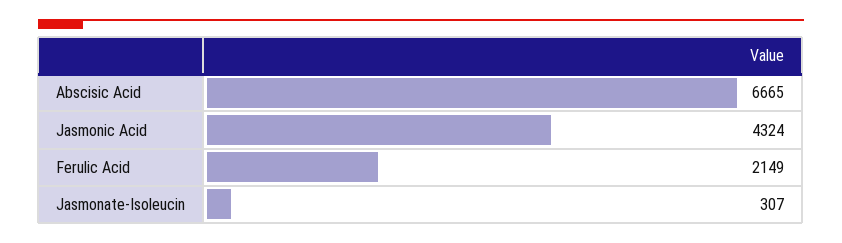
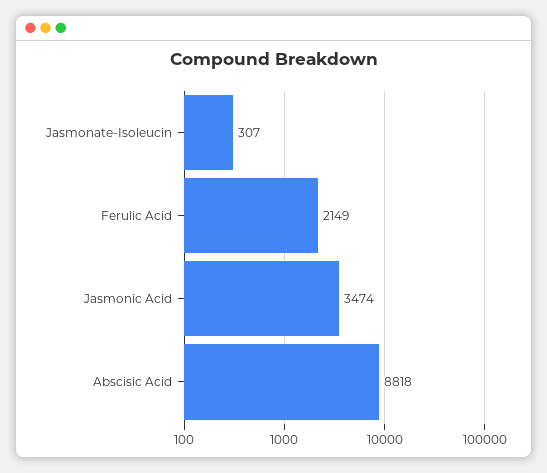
  {
-   "Abscisic Acid": 6665,
+   "Abscisic Acid": 8818,
-   "Jasmonic Acid": 4324,
+   "Jasmonic Acid": 3474,
    "Ferulic Acid": 2149,
    "Jasmonate-Isoleucin": 307
  }

